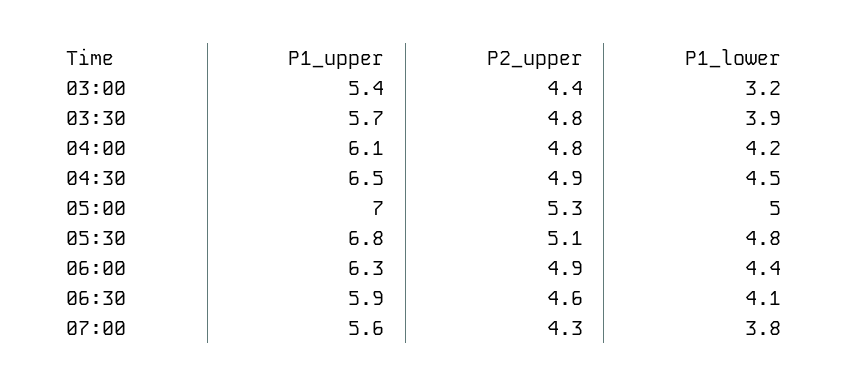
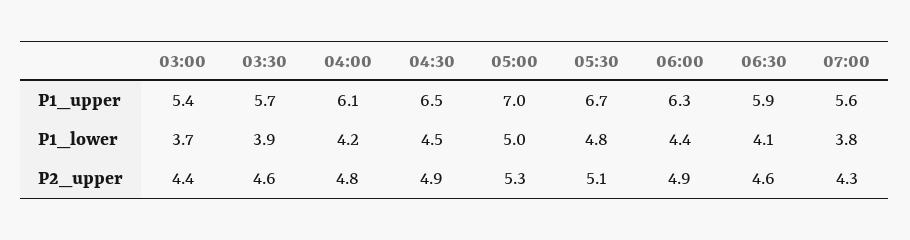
  {
    "P1_upper": {
      "03:00": 5.4,
      "03:30": 5.7,
      "04:00": 6.1,
      "04:30": 6.5,
      "05:00": 7,
-     "05:30": 6.8,
+     "05:30": 6.7,
      "06:00": 6.3,
      "06:30": 5.9,
      "07:00": 5.6
    },
    "P2_upper": {
      "03:00": 4.4,
-     "03:30": 4.8,
+     "03:30": 4.6,
      "04:00": 4.8,
      "04:30": 4.9,
      "05:00": 5.3,
      "05:30": 5.1,
      "06:00": 4.9,
      "06:30": 4.6,
      "07:00": 4.3
    },
    "P1_lower": {
-     "03:00": 3.2,
+     "03:00": 3.7,
      "03:30": 3.9,
      "04:00": 4.2,
      "04:30": 4.5,
      "05:00": 5,
      "05:30": 4.8,
      "06:00": 4.4,
      "06:30": 4.1,
      "07:00": 3.8
    }
  }

